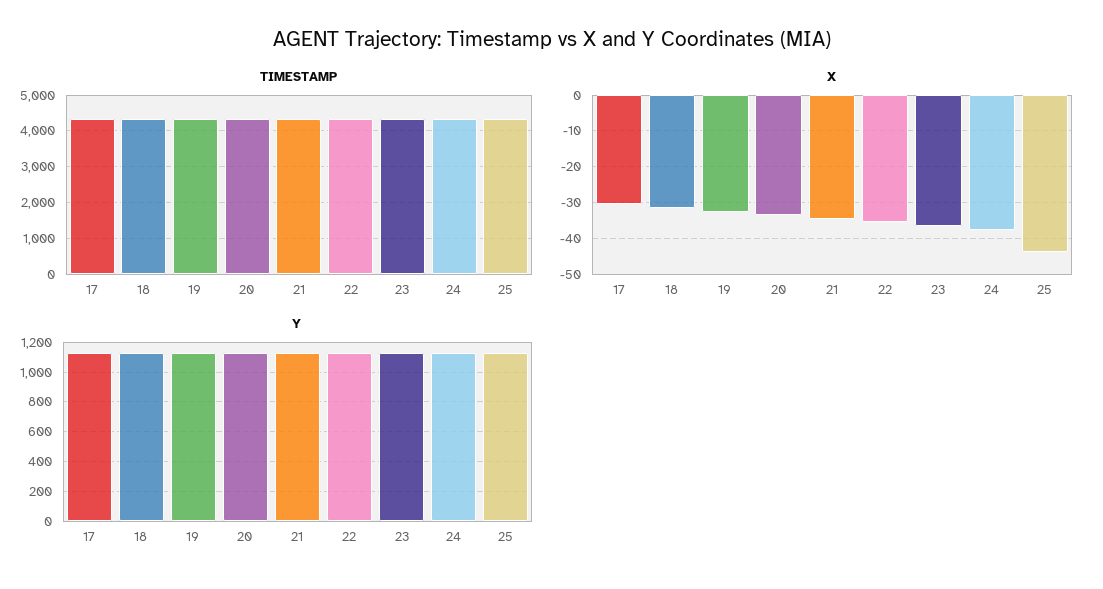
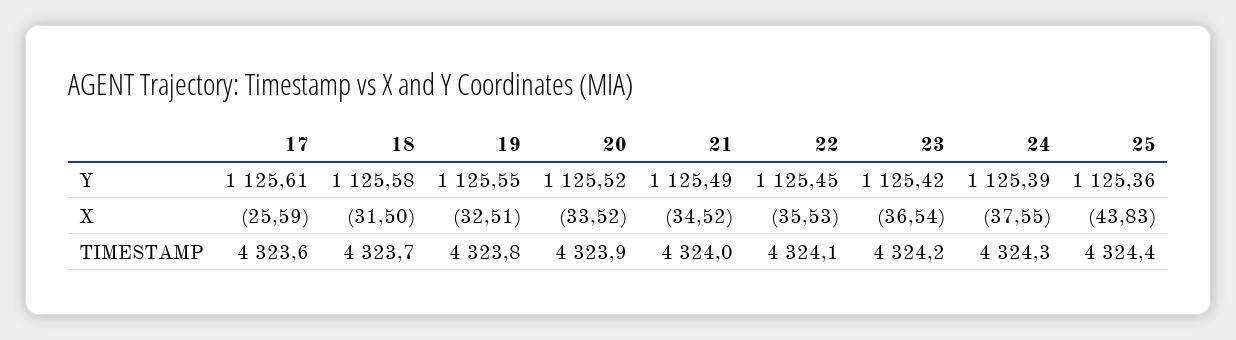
  {
    "TIMESTAMP": {
      "17": 4323.6,
      "18": 4323.7,
      "19": 4323.8,
      "20": 4323.9,
      "21": 4324,
      "22": 4324.1,
      "23": 4324.2,
      "24": 4324.3,
      "25": 4324.4
    },
    "X": {
-     "17": -30,
+     "17": -25.59,
      "18": -31.5,
      "19": -32.51,
      "20": -33.52,
      "21": -34.52,
      "22": -35.53,
      "23": -36.54,
      "24": -37.55,
      "25": -43.83
    },
    "Y": {
      "17": 1125.61,
      "18": 1125.58,
      "19": 1125.55,
      "20": 1125.52,
      "21": 1125.49,
      "22": 1125.45,
      "23": 1125.42,
      "24": 1125.39,
      "25": 1125.36
    }
  }

